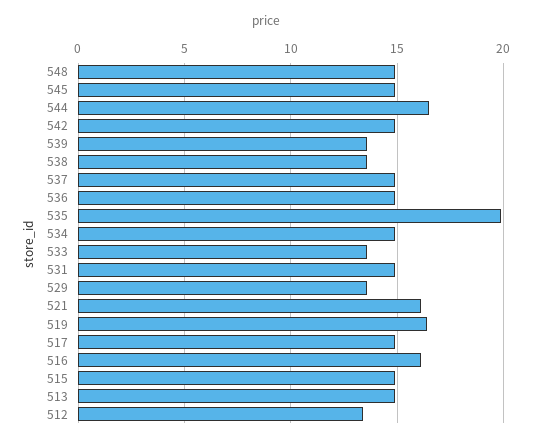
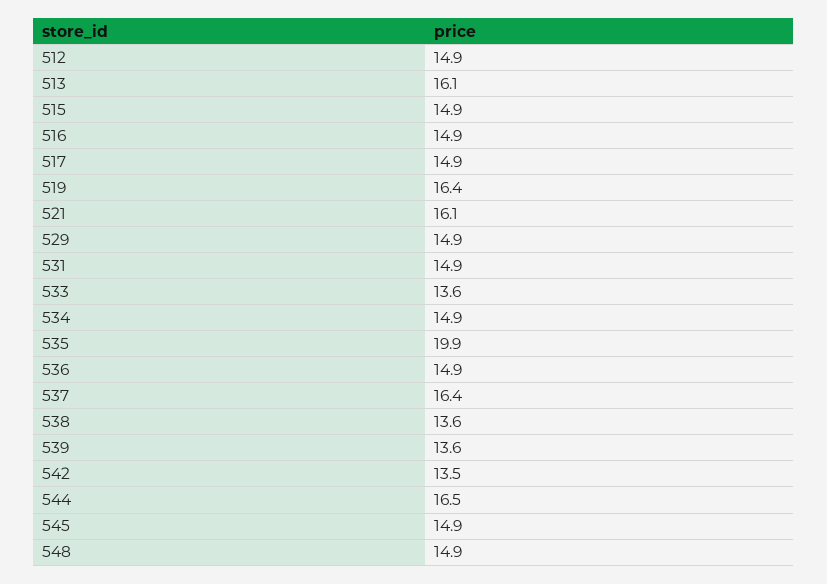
  {
    "548": 14.9,
    "545": 14.9,
    "544": 16.5,
-   "542": 15,
+   "542": 13.5,
    "539": 13.6,
    "538": 13.6,
-   "537": 15,
+   "537": 16.4,
    "536": 14.9,
    "535": 19.9,
    "534": 14.9,
    "533": 13.6,
    "531": 14.9,
-   "529": 13.5,
+   "529": 14.9,
    "521": 16.1,
    "519": 16.4,
    "517": 14.9,
-   "516": 16,
+   "516": 14.9,
    "515": 14.9,
-   "513": 15,
+   "513": 16.1,
-   "512": 13.5
+   "512": 14.9
  }

